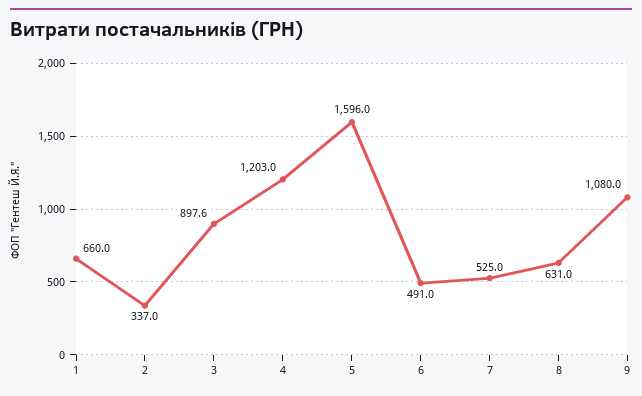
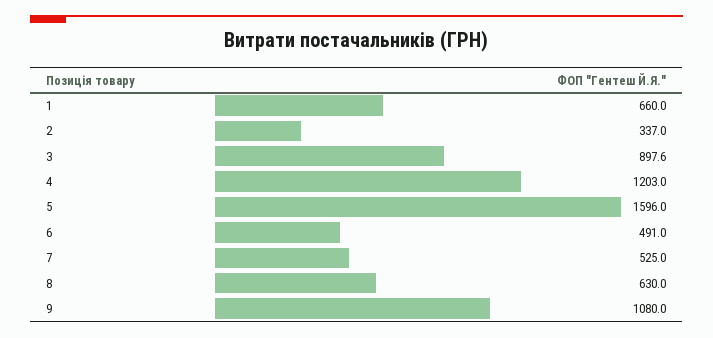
  {
    "1": 660,
    "2": 337,
    "3": 897.6,
    "4": 1203,
    "5": 1596,
    "6": 491,
    "7": 525,
-   "8": 631,
+   "8": 630,
    "9": 1080
  }

